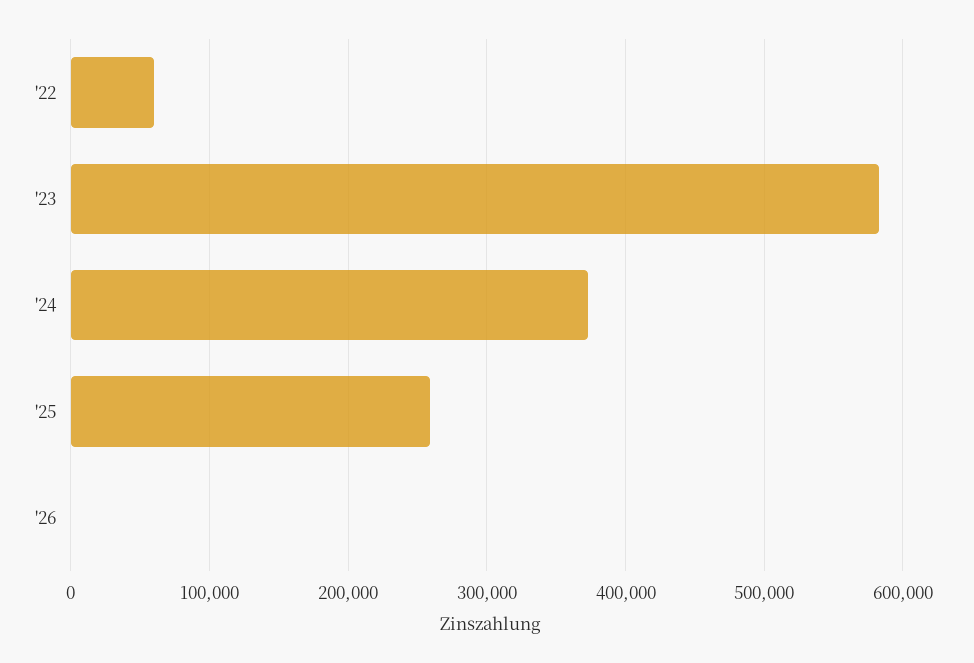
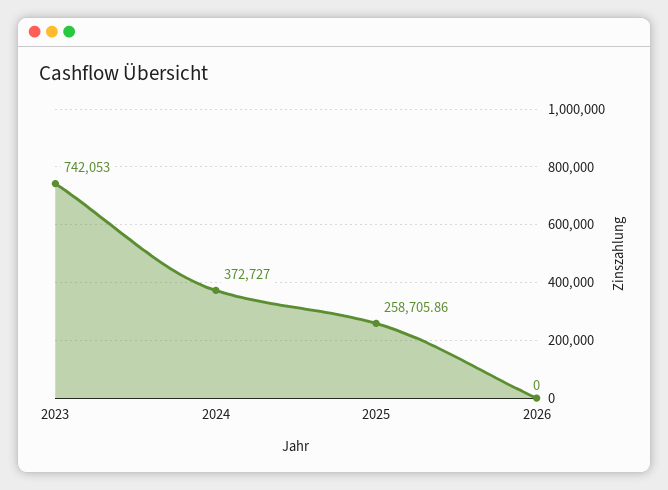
  {
-   "'22": 60000,
-   "'23": 580000,
+   "'23": 742053,
    "'24": 372727,
    "'25": 258705.86,
    "'26": 0
  }

